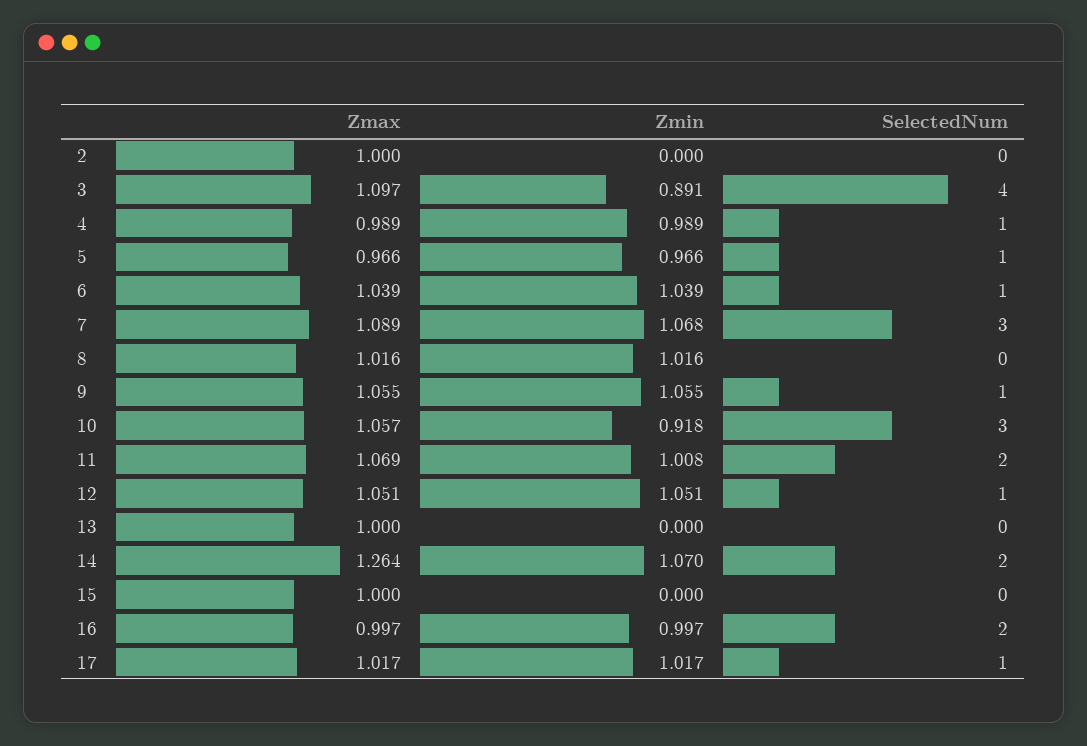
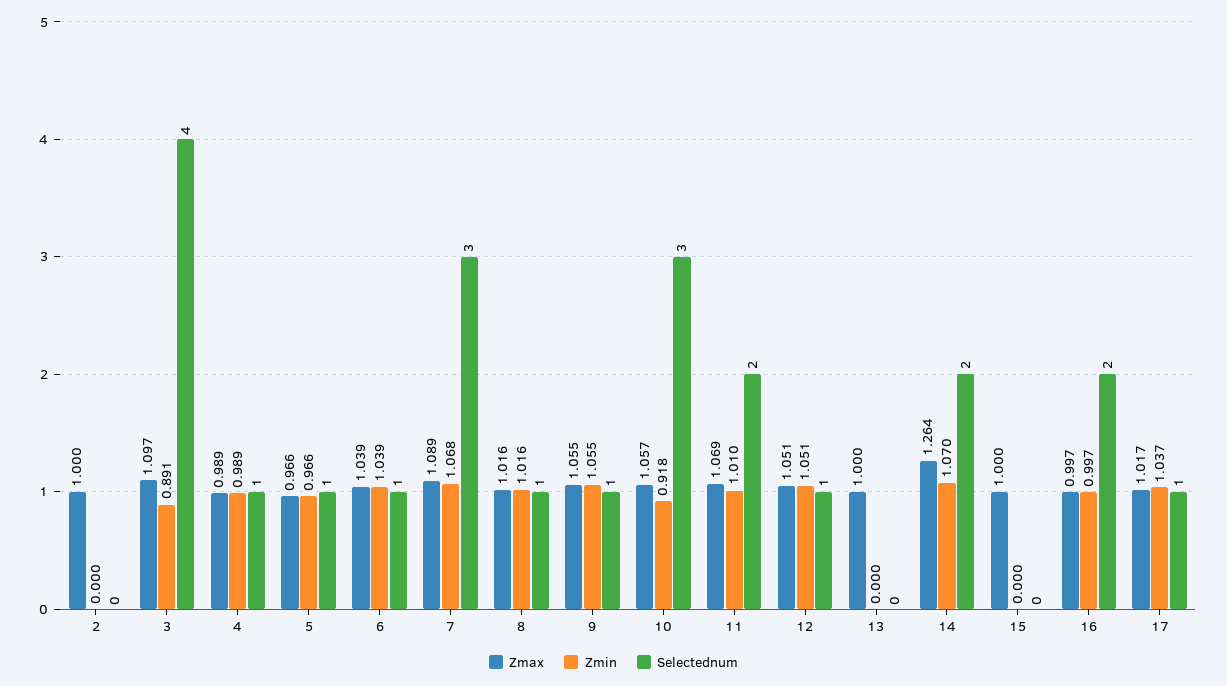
  {
    "Zmax": {
      "2": 1,
      "3": 1.097,
      "4": 0.989,
      "5": 0.966,
      "6": 1.039,
      "7": 1.089,
      "8": 1.016,
      "9": 1.055,
      "10": 1.057,
      "11": 1.069,
      "12": 1.051,
      "13": 1,
      "14": 1.264,
      "15": 1,
      "16": 0.997,
      "17": 1.017
    },
    "Zmin": {
      "2": 0,
      "3": 0.891,
      "4": 0.989,
      "5": 0.966,
      "6": 1.039,
      "7": 1.068,
      "8": 1.016,
      "9": 1.055,
      "10": 0.918,
-     "11": 1.008,
+     "11": 1.01,
      "12": 1.051,
      "13": 0,
      "14": 1.07,
      "15": 0,
      "16": 0.997,
-     "17": 1.017
+     "17": 1.037
    },
    "SelectedNum": {
      "2": 0,
      "3": 4,
      "4": 1,
      "5": 1,
      "6": 1,
      "7": 3,
-     "8": 0,
+     "8": 1,
      "9": 1,
      "10": 3,
      "11": 2,
      "12": 1,
      "13": 0,
      "14": 2,
      "15": 0,
      "16": 2,
      "17": 1
    }
  }

